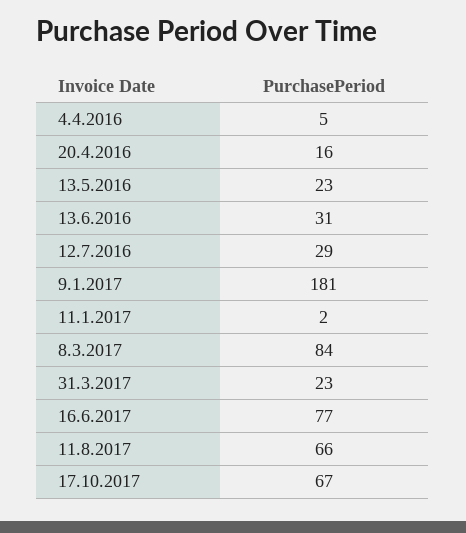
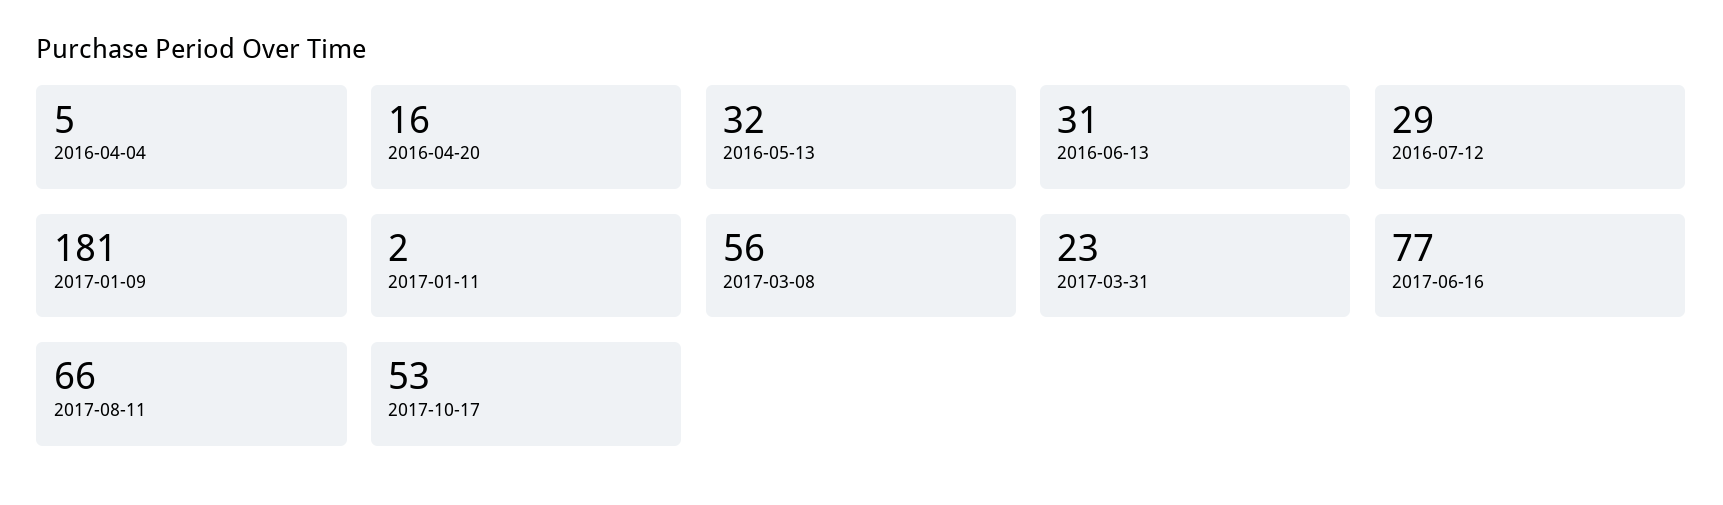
  {
    "4.4.2016": 5,
    "20.4.2016": 16,
-   "13.5.2016": 23,
+   "13.5.2016": 32,
    "13.6.2016": 31,
    "12.7.2016": 29,
    "9.1.2017": 181,
    "11.1.2017": 2,
-   "8.3.2017": 84,
+   "8.3.2017": 56,
    "31.3.2017": 23,
    "16.6.2017": 77,
    "11.8.2017": 66,
-   "17.10.2017": 67
+   "17.10.2017": 53
  }

